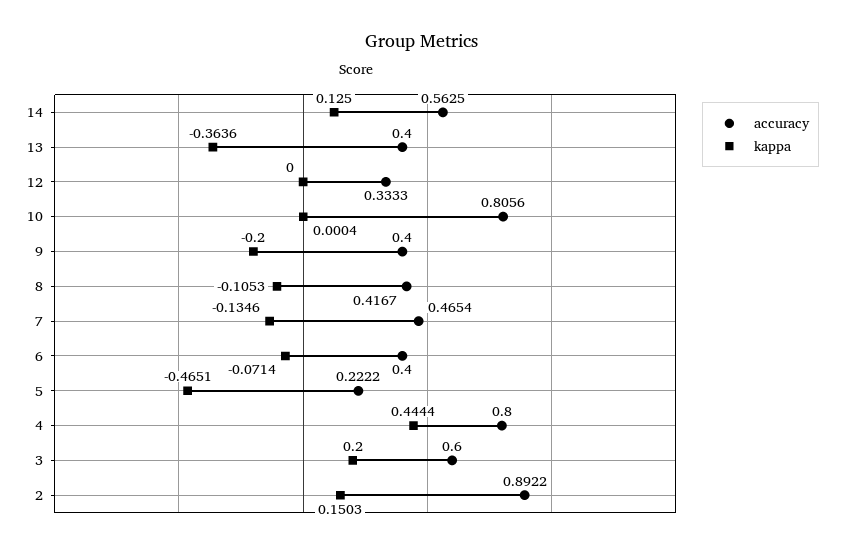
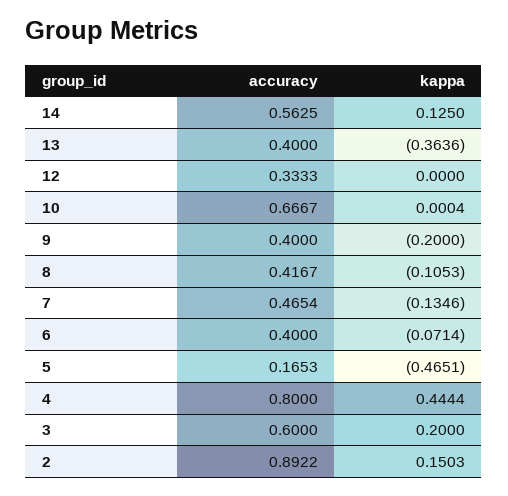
  {
    "accuracy": {
      "14": 0.5625,
      "13": 0.4,
      "12": 0.3333,
-     "10": 0.8056,
+     "10": 0.6667,
      "9": 0.4,
      "8": 0.4167,
      "7": 0.4654,
      "6": 0.4,
-     "5": 0.2222,
+     "5": 0.1653,
      "4": 0.8,
      "3": 0.6,
      "2": 0.8922
    },
    "kappa": {
      "14": 0.125,
      "13": -0.3636,
      "12": 0,
      "10": 0.0004,
      "9": -0.2,
      "8": -0.1053,
      "7": -0.1346,
      "6": -0.0714,
      "5": -0.4651,
      "4": 0.4444,
      "3": 0.2,
      "2": 0.1503
    }
  }

